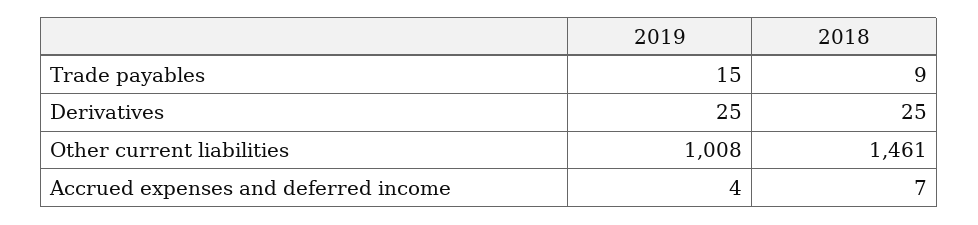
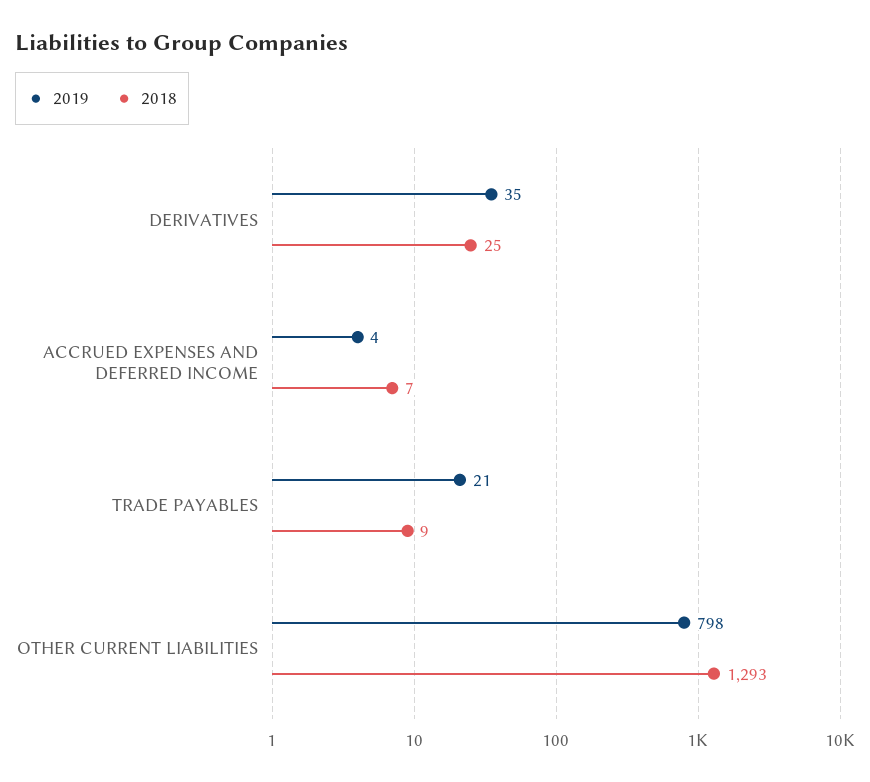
  {
    "2019": {
-     "Trade payables": 15,
+     "Trade payables": 21,
-     "Derivatives": 25,
+     "Derivatives": 35,
-     "Other current liabilities": 1008,
+     "Other current liabilities": 798,
      "Accrued expenses and deferred income": 4
    },
    "2018": {
      "Trade payables": 9,
      "Derivatives": 25,
-     "Other current liabilities": 1461,
+     "Other current liabilities": 1293,
      "Accrued expenses and deferred income": 7
    }
  }

